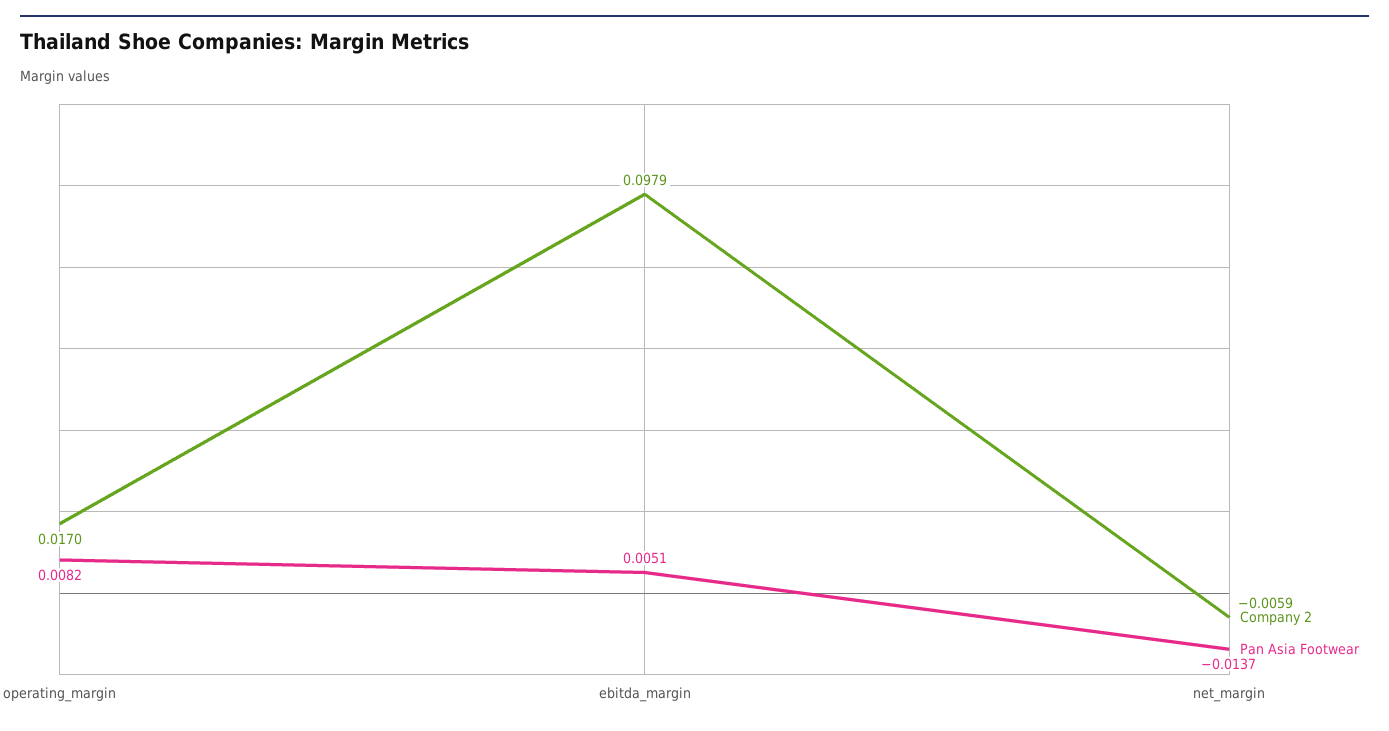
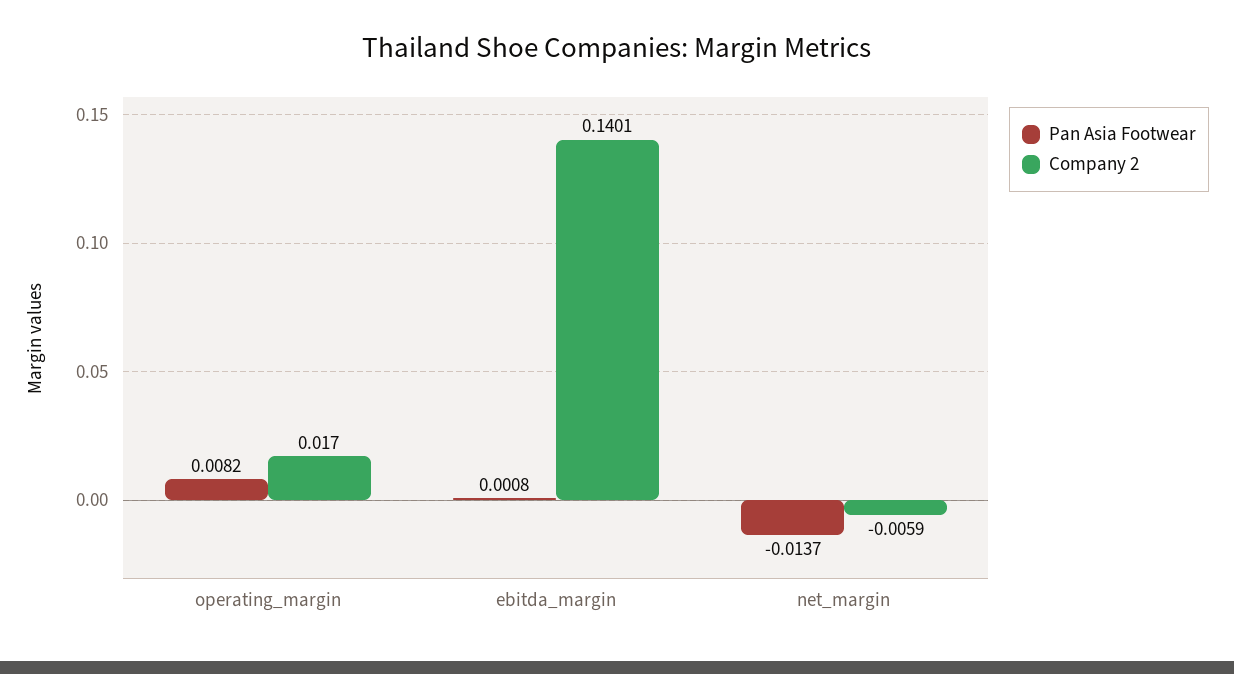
  {
    "Company 2": {
      "operating_margin": 0.017,
-     "ebitda_margin": 0.0979,
+     "ebitda_margin": 0.1401,
      "net_margin": -0.0059
    },
    "Pan Asia Footwear": {
      "operating_margin": 0.0082,
-     "ebitda_margin": 0.0051,
+     "ebitda_margin": 0.0008,
      "net_margin": -0.0137
    }
  }

